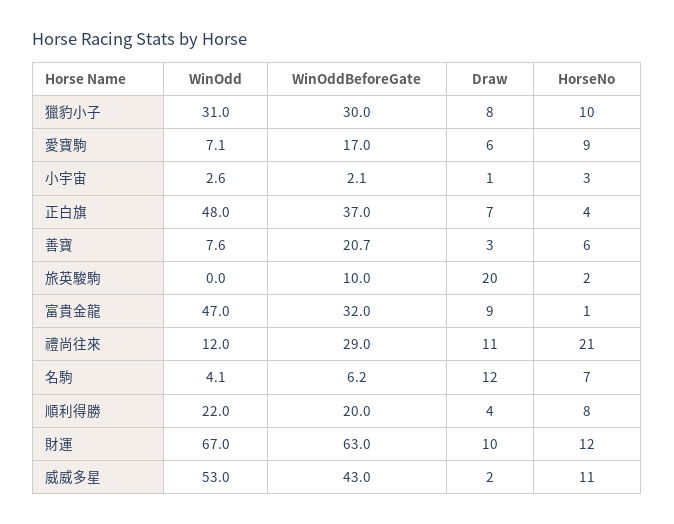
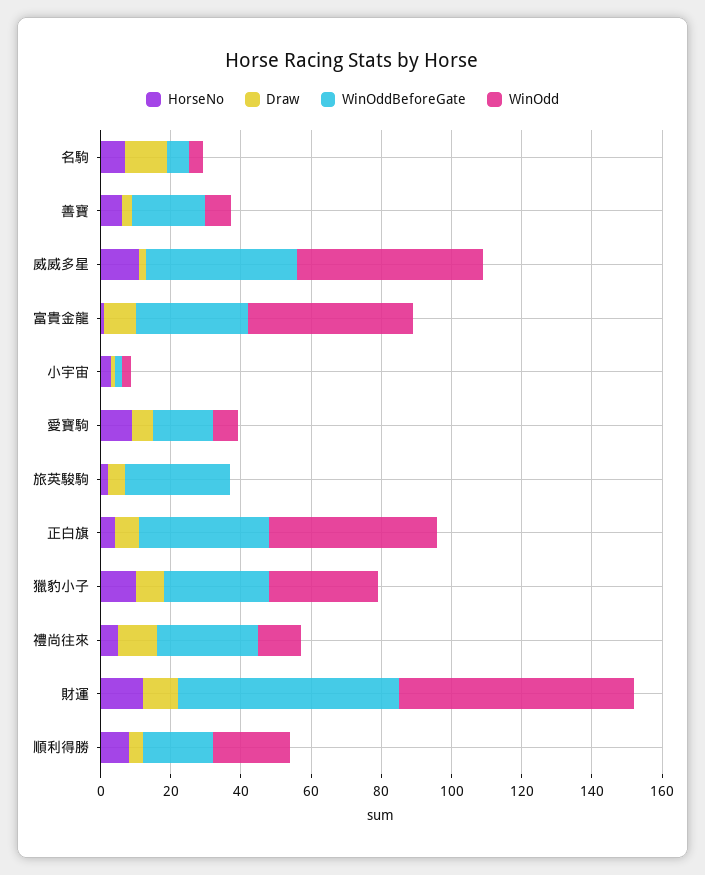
  {
    "WinOdd": {
      "獵豹小子": 31,
      "愛寶駒": 7.1,
      "小宇宙": 2.6,
      "正白旗": 48,
      "善寶": 7.6,
      "旅英駿駒": 0,
      "富貴金龍": 47,
      "禮尚往來": 12,
      "名駒": 4.1,
      "順利得勝": 22,
      "財運": 67,
      "威威多星": 53
    },
    "WinOddBeforeGate": {
      "獵豹小子": 30,
      "愛寶駒": 17,
      "小宇宙": 2.1,
      "正白旗": 37,
      "善寶": 20.7,
-     "旅英駿駒": 10,
+     "旅英駿駒": 30,
      "富貴金龍": 32,
      "禮尚往來": 29,
      "名駒": 6.2,
      "順利得勝": 20,
      "財運": 63,
      "威威多星": 43
    },
    "Draw": {
      "獵豹小子": 8,
      "愛寶駒": 6,
      "小宇宙": 1,
      "正白旗": 7,
      "善寶": 3,
-     "旅英駿駒": 20,
+     "旅英駿駒": 5,
      "富貴金龍": 9,
      "禮尚往來": 11,
      "名駒": 12,
      "順利得勝": 4,
      "財運": 10,
      "威威多星": 2
    },
    "HorseNo": {
      "獵豹小子": 10,
      "愛寶駒": 9,
      "小宇宙": 3,
      "正白旗": 4,
      "善寶": 6,
      "旅英駿駒": 2,
      "富貴金龍": 1,
-     "禮尚往來": 21,
+     "禮尚往來": 5,
      "名駒": 7,
      "順利得勝": 8,
      "財運": 12,
      "威威多星": 11
    }
  }

